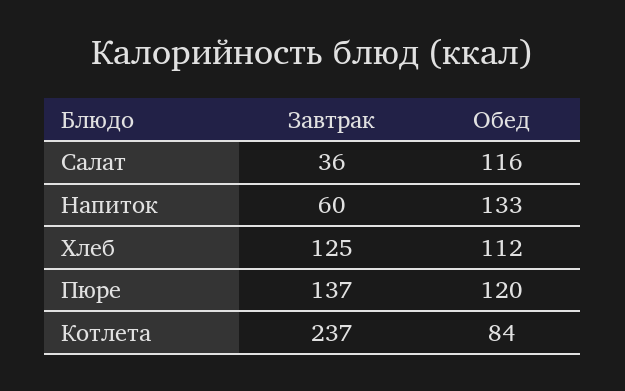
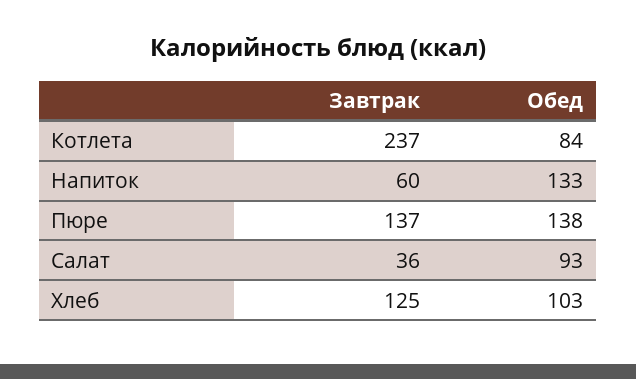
  {
    "Завтрак": {
      "Салат": 36,
      "Напиток": 60,
      "Хлеб": 125,
      "Пюре": 137,
      "Котлета": 237
    },
    "Обед": {
-     "Салат": 116,
+     "Салат": 93,
      "Напиток": 133,
-     "Хлеб": 112,
+     "Хлеб": 103,
-     "Пюре": 120,
+     "Пюре": 138,
      "Котлета": 84
    }
  }

